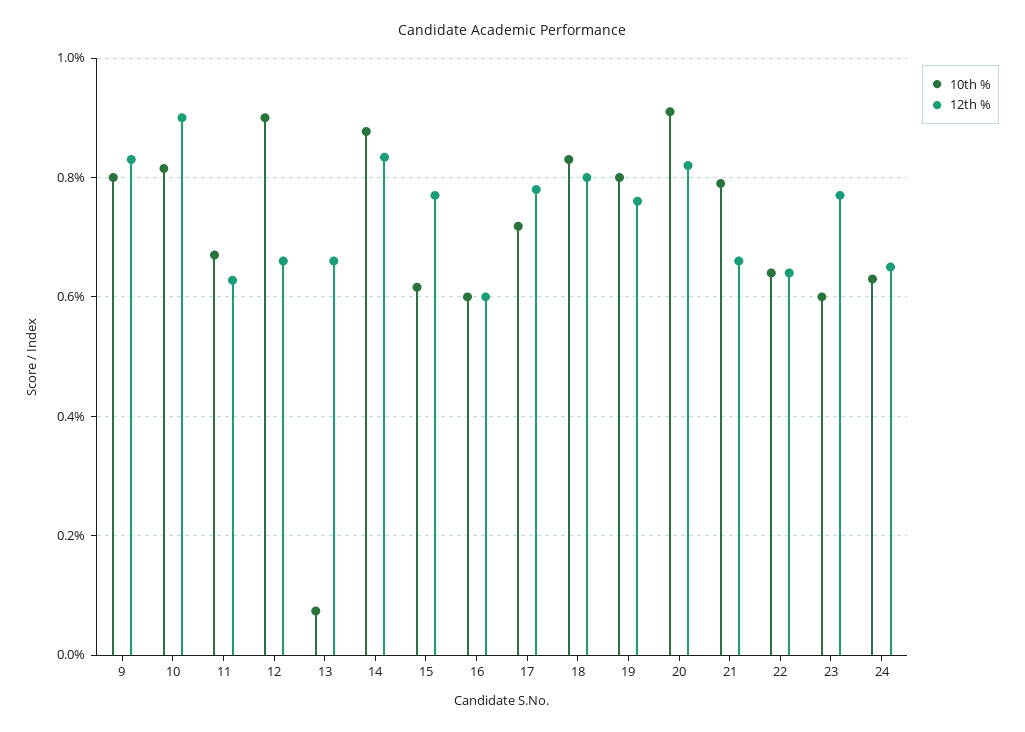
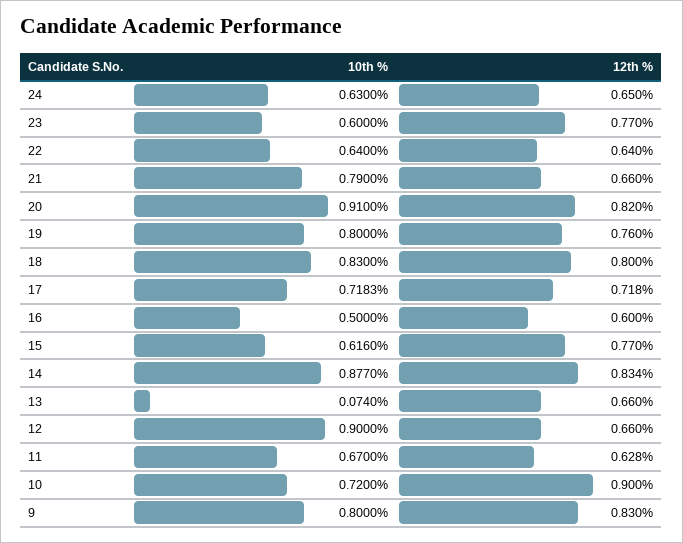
  {
    "10th %": {
      "9": 0.8,
-     "10": 0.82,
+     "10": 0.72,
      "11": 0.67,
      "12": 0.9,
      "13": 0.074,
      "14": 0.877,
      "15": 0.616,
-     "16": 0.6,
+     "16": 0.5,
      "17": 0.7183,
      "18": 0.83,
      "19": 0.8,
      "20": 0.91,
      "21": 0.79,
      "22": 0.64,
      "23": 0.6,
      "24": 0.63
    },
    "12th %": {
      "9": 0.83,
      "10": 0.9,
      "11": 0.628,
      "12": 0.66,
      "13": 0.66,
      "14": 0.834,
      "15": 0.77,
      "16": 0.6,
-     "17": 0.78,
+     "17": 0.718,
      "18": 0.8,
      "19": 0.76,
      "20": 0.82,
      "21": 0.66,
      "22": 0.64,
      "23": 0.77,
      "24": 0.65
    }
  }

